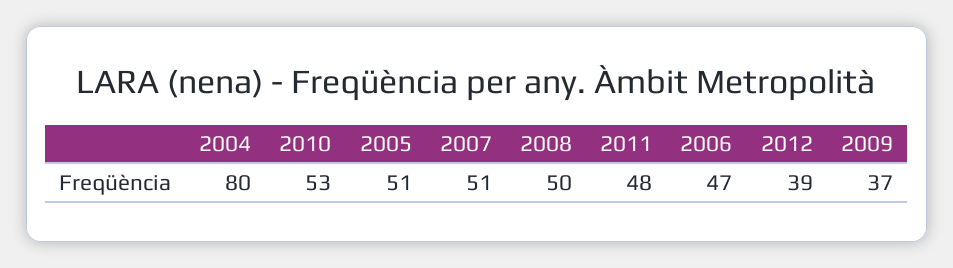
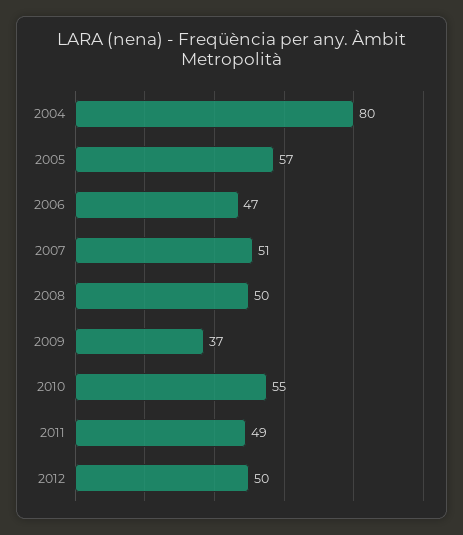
  {
    "2004": 80,
-   "2010": 53,
+   "2010": 55,
-   "2005": 51,
+   "2005": 57,
    "2007": 51,
    "2008": 50,
-   "2011": 48,
+   "2011": 49,
    "2006": 47,
-   "2012": 39,
+   "2012": 50,
    "2009": 37
  }

